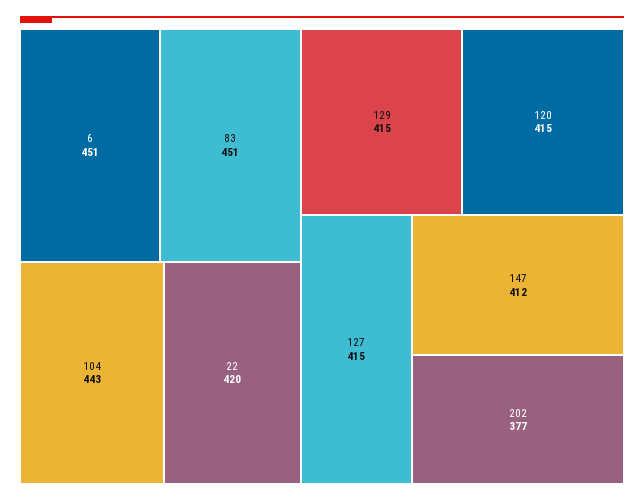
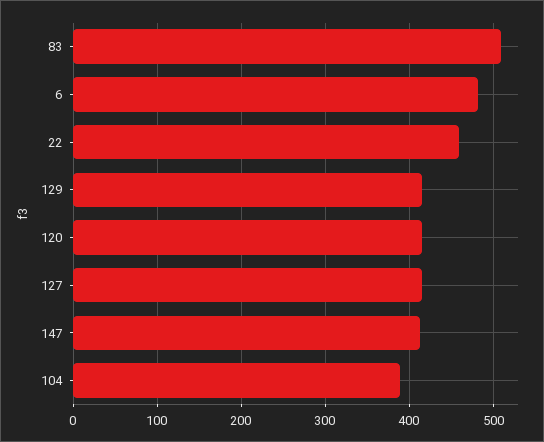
  {
-   "6": 451,
+   "6": 480,
-   "83": 451,
+   "83": 510,
-   "104": 443,
+   "104": 390,
-   "22": 420,
+   "22": 460,
    "129": 415,
    "120": 415,
    "127": 415,
-   "147": 412,
+   "147": 412
-   "202": 377
  }

